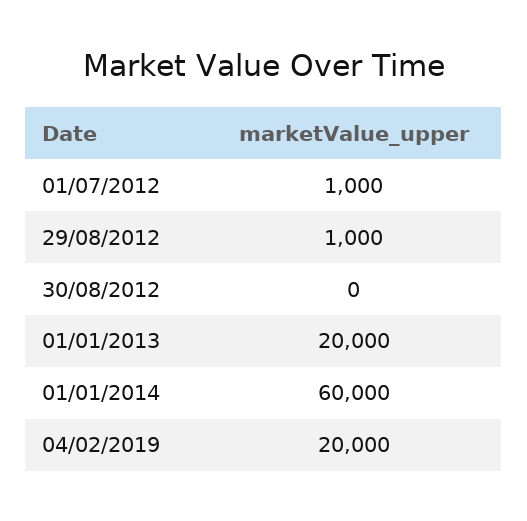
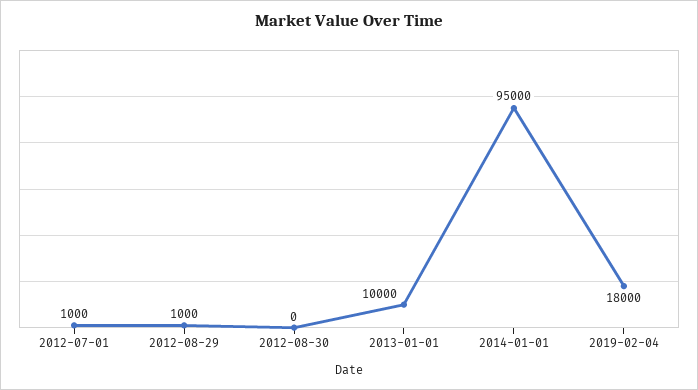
  {
    "01/07/2012": 1000,
    "29/08/2012": 1000,
    "30/08/2012": 0,
-   "01/01/2013": 20000,
+   "01/01/2013": 10000,
-   "01/01/2014": 60000,
+   "01/01/2014": 95000,
-   "04/02/2019": 20000
+   "04/02/2019": 18000
  }

